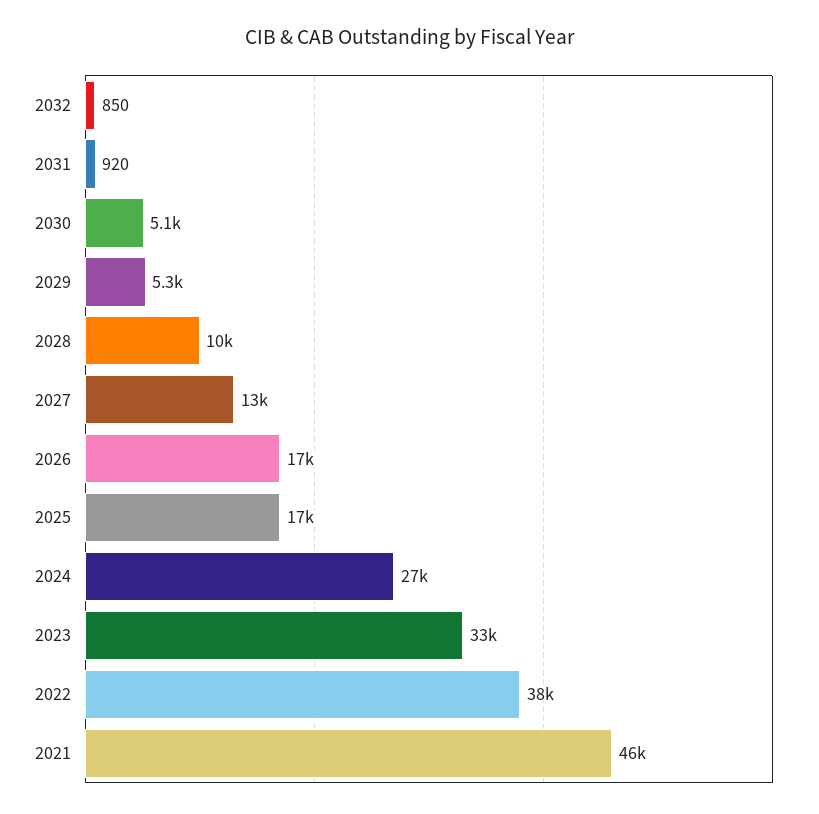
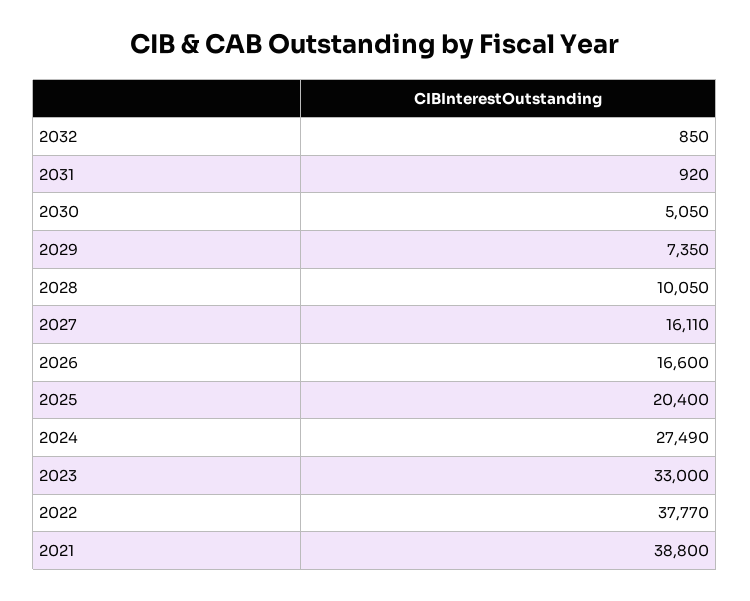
  {
    "2032": 850,
    "2031": 920,
    "2030": 5050,
-   "2029": 5300,
+   "2029": 7350,
    "2028": 10050,
-   "2027": 13000,
+   "2027": 16110,
    "2026": 16600,
-   "2025": 17000,
+   "2025": 20400,
    "2024": 27490,
    "2023": 33000,
    "2022": 37770,
-   "2021": 46000
+   "2021": 38800
  }

